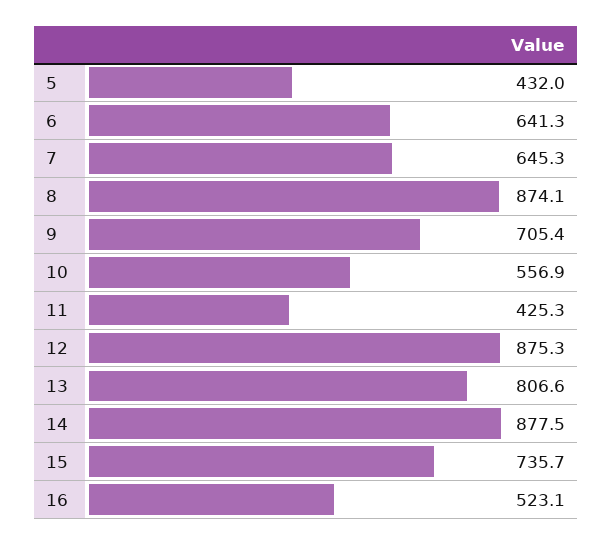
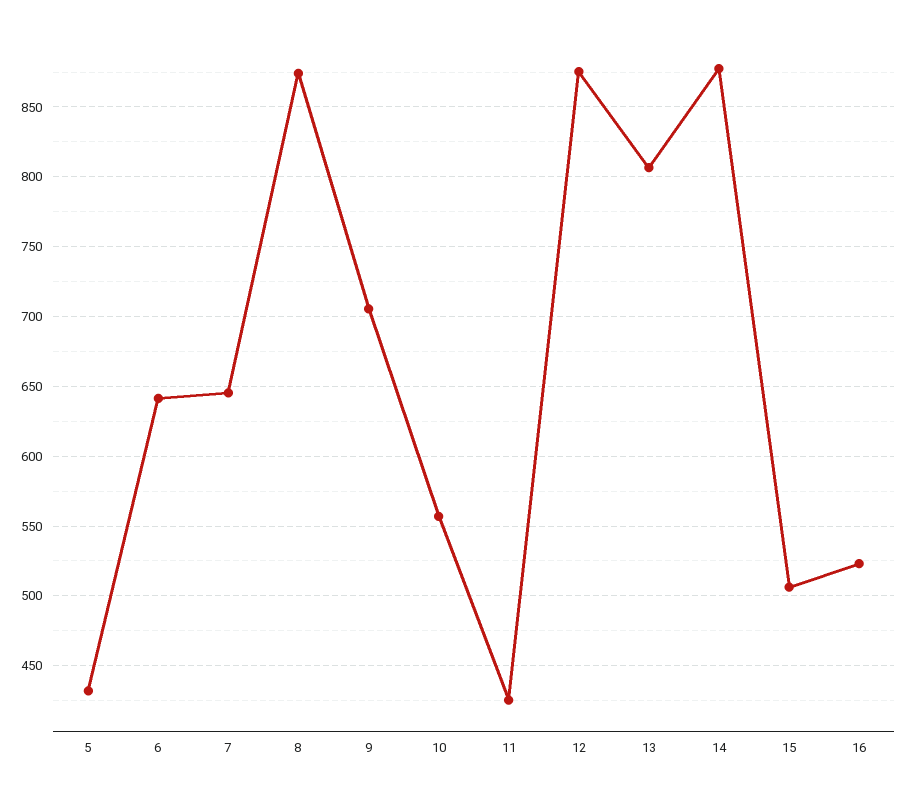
  {
    "5": 432,
    "6": 641.3,
    "7": 645.3,
    "8": 874.1,
    "9": 705.4,
    "10": 556.9,
    "11": 425.3,
    "12": 875.3,
    "13": 806.6,
    "14": 877.5,
-   "15": 735.7,
+   "15": 505,
    "16": 523.1
  }

